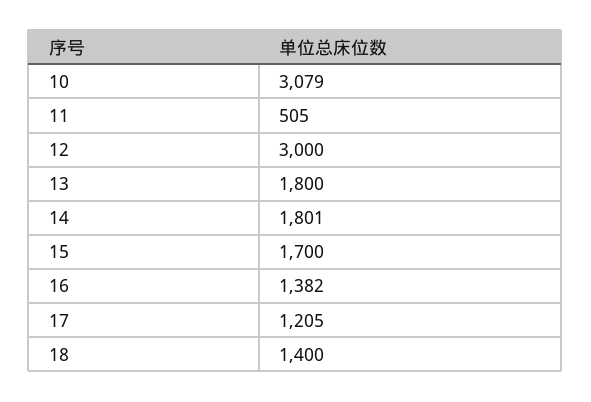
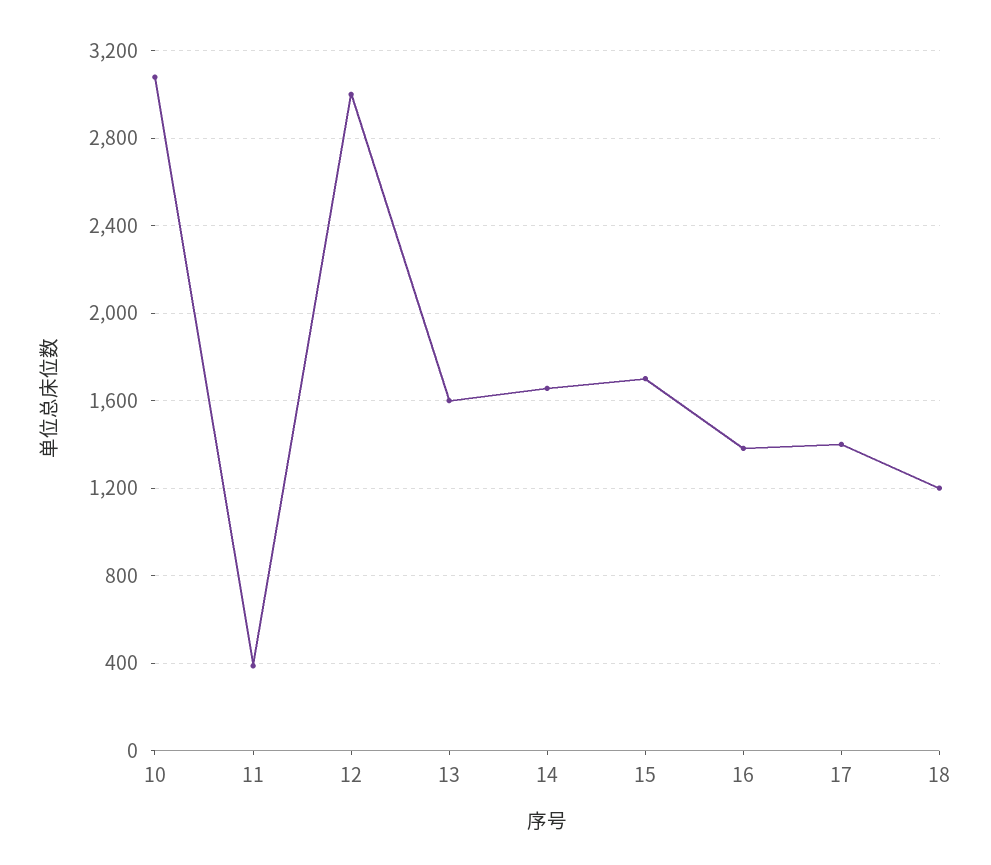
  {
    "10": 3079,
-   "11": 505,
+   "11": 400,
    "12": 3000,
-   "13": 1800,
+   "13": 1600,
-   "14": 1801,
+   "14": 1650,
    "15": 1700,
    "16": 1382,
-   "17": 1205,
+   "17": 1400,
-   "18": 1400
+   "18": 1200
  }

